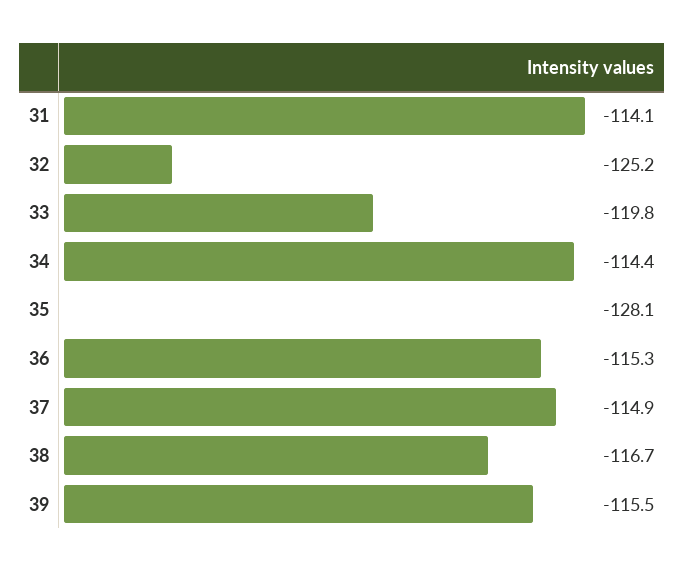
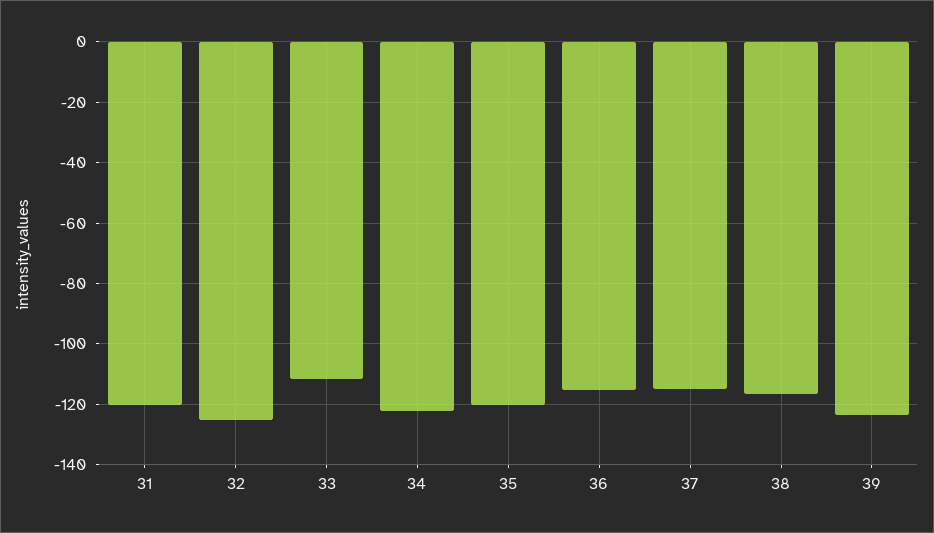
  {
-   "31": -114.1,
+   "31": -120,
    "32": -125.2,
-   "33": -119.8,
+   "33": -112,
-   "34": -114.4,
+   "34": -122,
-   "35": -128.1,
+   "35": -120,
    "36": -115.3,
    "37": -114.9,
    "38": -116.7,
-   "39": -115.5
+   "39": -124
  }

